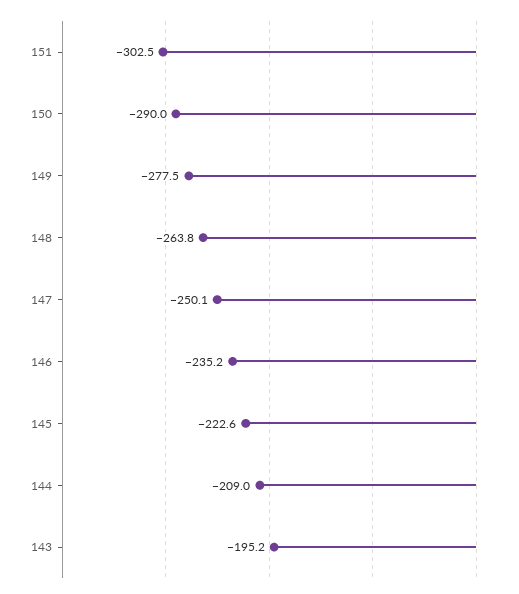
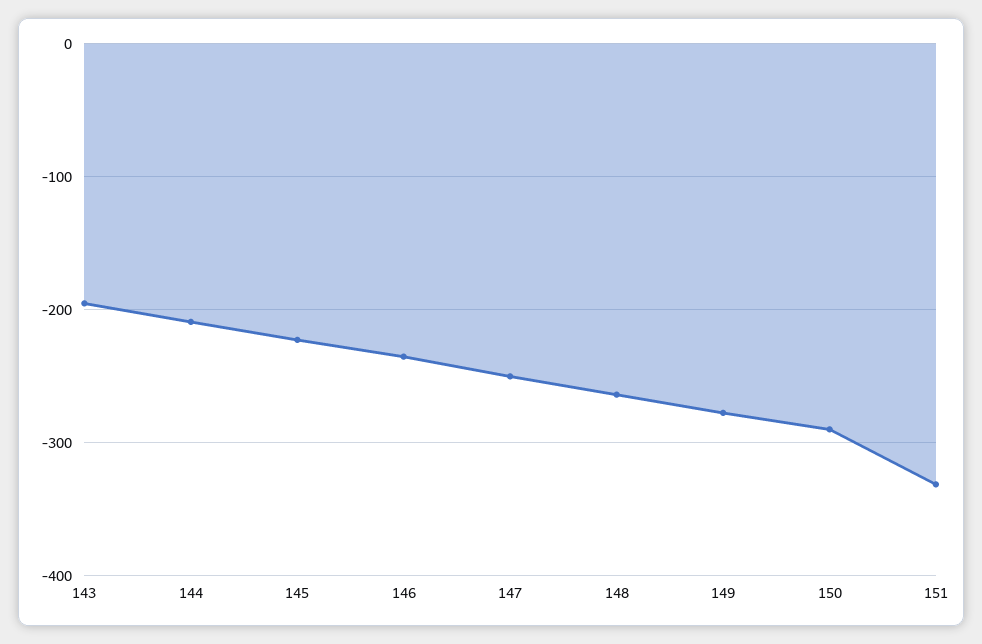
  {
-   "151": -302.5,
+   "151": -330,
    "150": -290,
    "149": -277.5,
    "148": -263.8,
    "147": -250.1,
    "146": -235.2,
    "145": -222.6,
    "144": -209,
    "143": -195.2
  }

